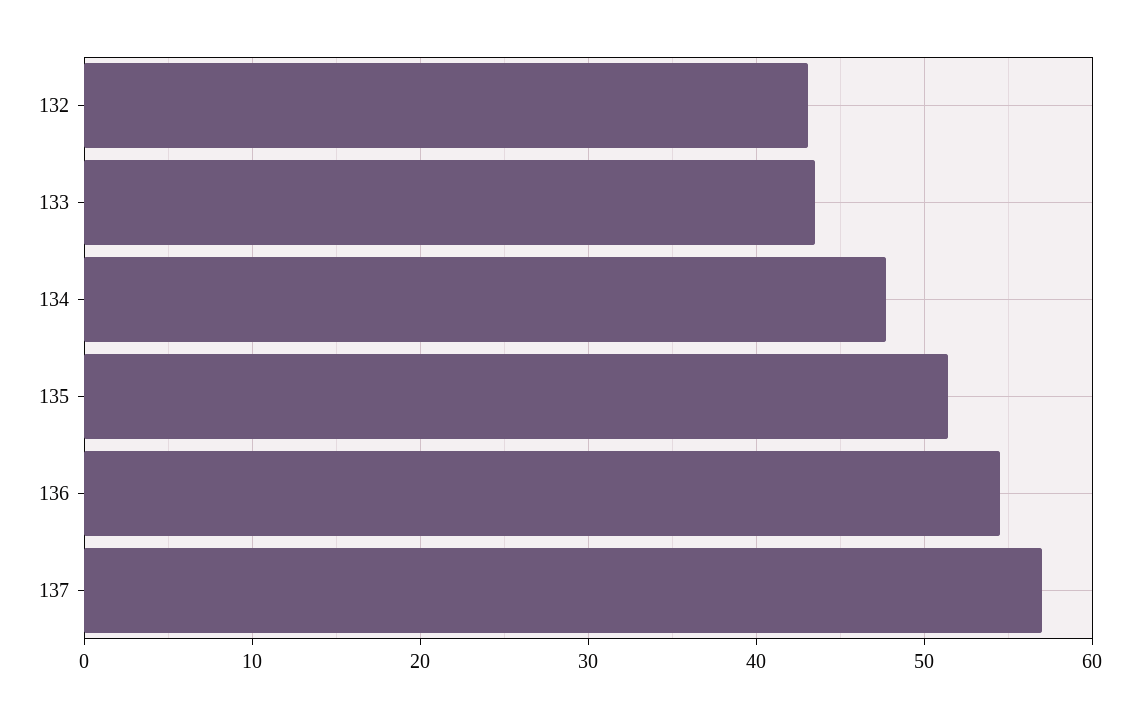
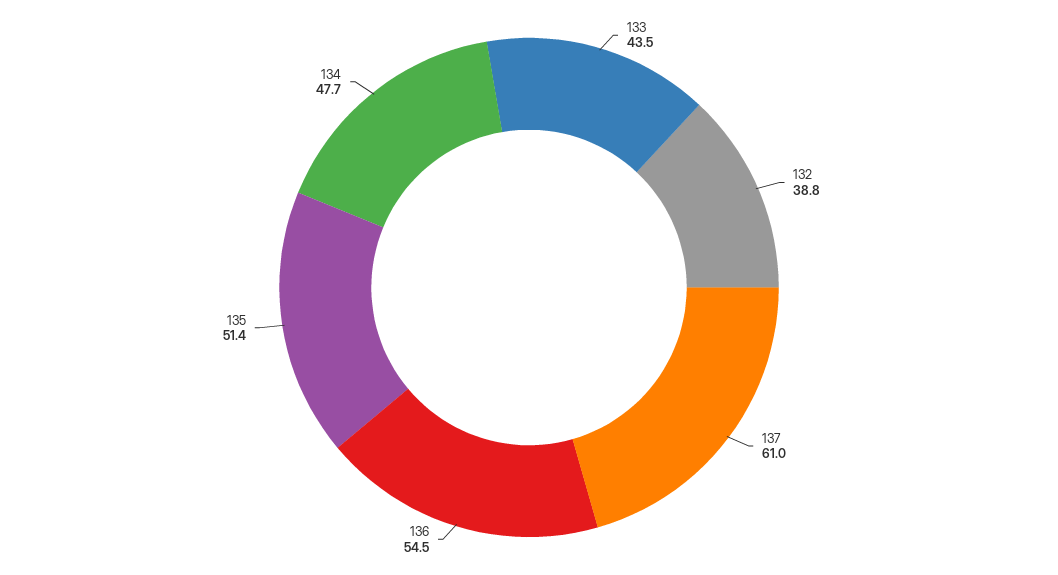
  {
-   "132": 43,
+   "132": 38.8,
    "133": 43.5,
    "134": 47.7,
    "135": 51.4,
    "136": 54.5,
-   "137": 57
+   "137": 61
  }

